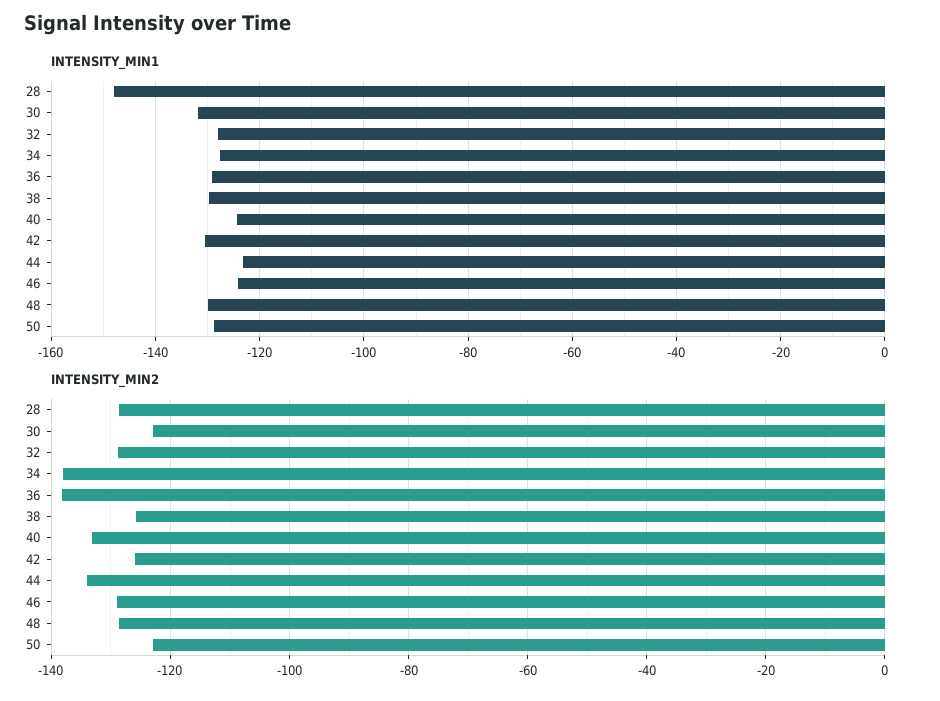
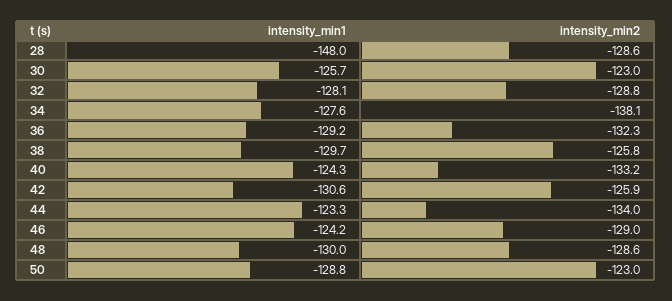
  {
    "INTENSITY_MIN1": {
      "28": -148,
-     "30": -132,
+     "30": -125.7,
      "32": -128.1,
      "34": -127.6,
      "36": -129.2,
      "38": -129.7,
      "40": -124.3,
      "42": -130.6,
      "44": -123.3,
      "46": -124.2,
      "48": -130,
      "50": -128.8
    },
    "INTENSITY_MIN2": {
      "28": -128.6,
      "30": -123,
      "32": -128.8,
      "34": -138.1,
-     "36": -138,
+     "36": -132.3,
      "38": -125.8,
      "40": -133.2,
      "42": -125.9,
      "44": -134,
      "46": -129,
      "48": -128.6,
      "50": -123
    }
  }

